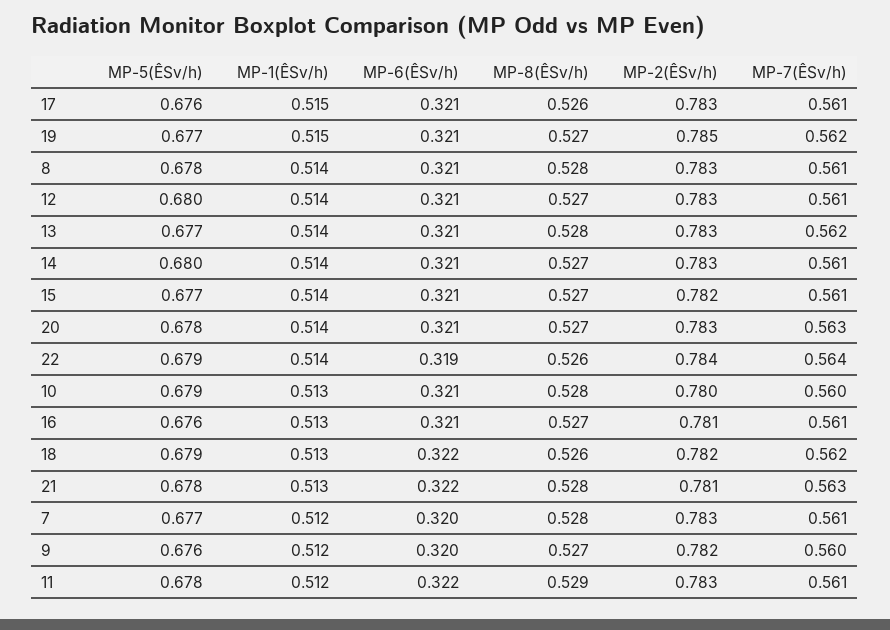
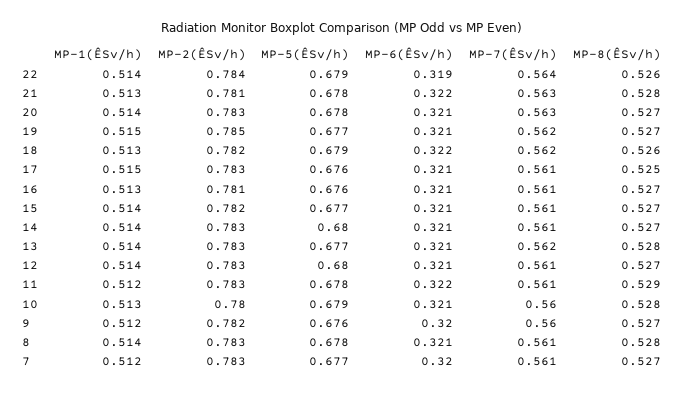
  {
    "MP-5(ÊSv/h)": {
      "17": 0.676,
      "19": 0.677,
      "8": 0.678,
      "12": 0.68,
      "13": 0.677,
      "14": 0.68,
      "15": 0.677,
      "20": 0.678,
      "22": 0.679,
      "10": 0.679,
      "16": 0.676,
      "18": 0.679,
      "21": 0.678,
      "7": 0.677,
      "9": 0.676,
      "11": 0.678
    },
    "MP-1(ÊSv/h)": {
      "17": 0.515,
      "19": 0.515,
      "8": 0.514,
      "12": 0.514,
      "13": 0.514,
      "14": 0.514,
      "15": 0.514,
      "20": 0.514,
      "22": 0.514,
      "10": 0.513,
      "16": 0.513,
      "18": 0.513,
      "21": 0.513,
      "7": 0.512,
      "9": 0.512,
      "11": 0.512
    },
    "MP-6(ÊSv/h)": {
      "17": 0.321,
      "19": 0.321,
      "8": 0.321,
      "12": 0.321,
      "13": 0.321,
      "14": 0.321,
      "15": 0.321,
      "20": 0.321,
      "22": 0.319,
      "10": 0.321,
      "16": 0.321,
      "18": 0.322,
      "21": 0.322,
      "7": 0.32,
      "9": 0.32,
      "11": 0.322
    },
    "MP-8(ÊSv/h)": {
-     "17": 0.526,
+     "17": 0.525,
      "19": 0.527,
      "8": 0.528,
      "12": 0.527,
      "13": 0.528,
      "14": 0.527,
      "15": 0.527,
      "20": 0.527,
      "22": 0.526,
      "10": 0.528,
      "16": 0.527,
      "18": 0.526,
      "21": 0.528,
-     "7": 0.528,
+     "7": 0.527,
      "9": 0.527,
      "11": 0.529
    },
    "MP-2(ÊSv/h)": {
      "17": 0.783,
      "19": 0.785,
      "8": 0.783,
      "12": 0.783,
      "13": 0.783,
      "14": 0.783,
      "15": 0.782,
      "20": 0.783,
      "22": 0.784,
      "10": 0.78,
      "16": 0.781,
      "18": 0.782,
      "21": 0.781,
      "7": 0.783,
      "9": 0.782,
      "11": 0.783
    },
    "MP-7(ÊSv/h)": {
      "17": 0.561,
      "19": 0.562,
      "8": 0.561,
      "12": 0.561,
      "13": 0.562,
      "14": 0.561,
      "15": 0.561,
      "20": 0.563,
      "22": 0.564,
      "10": 0.56,
      "16": 0.561,
      "18": 0.562,
      "21": 0.563,
      "7": 0.561,
      "9": 0.56,
      "11": 0.561
    }
  }

